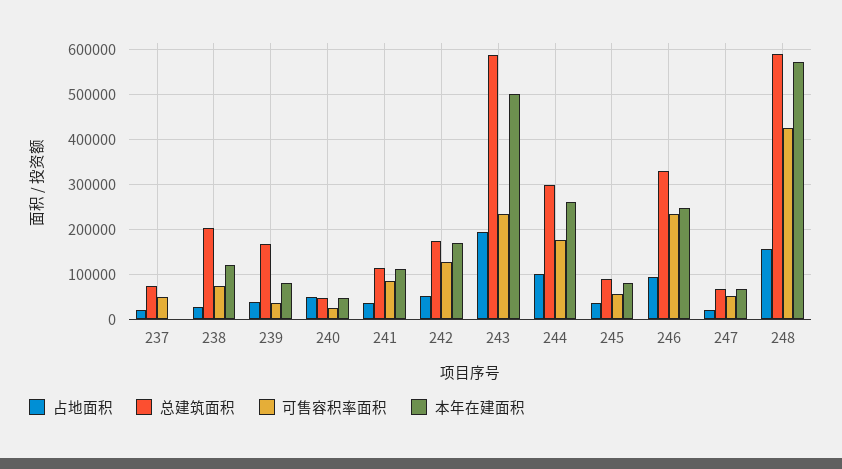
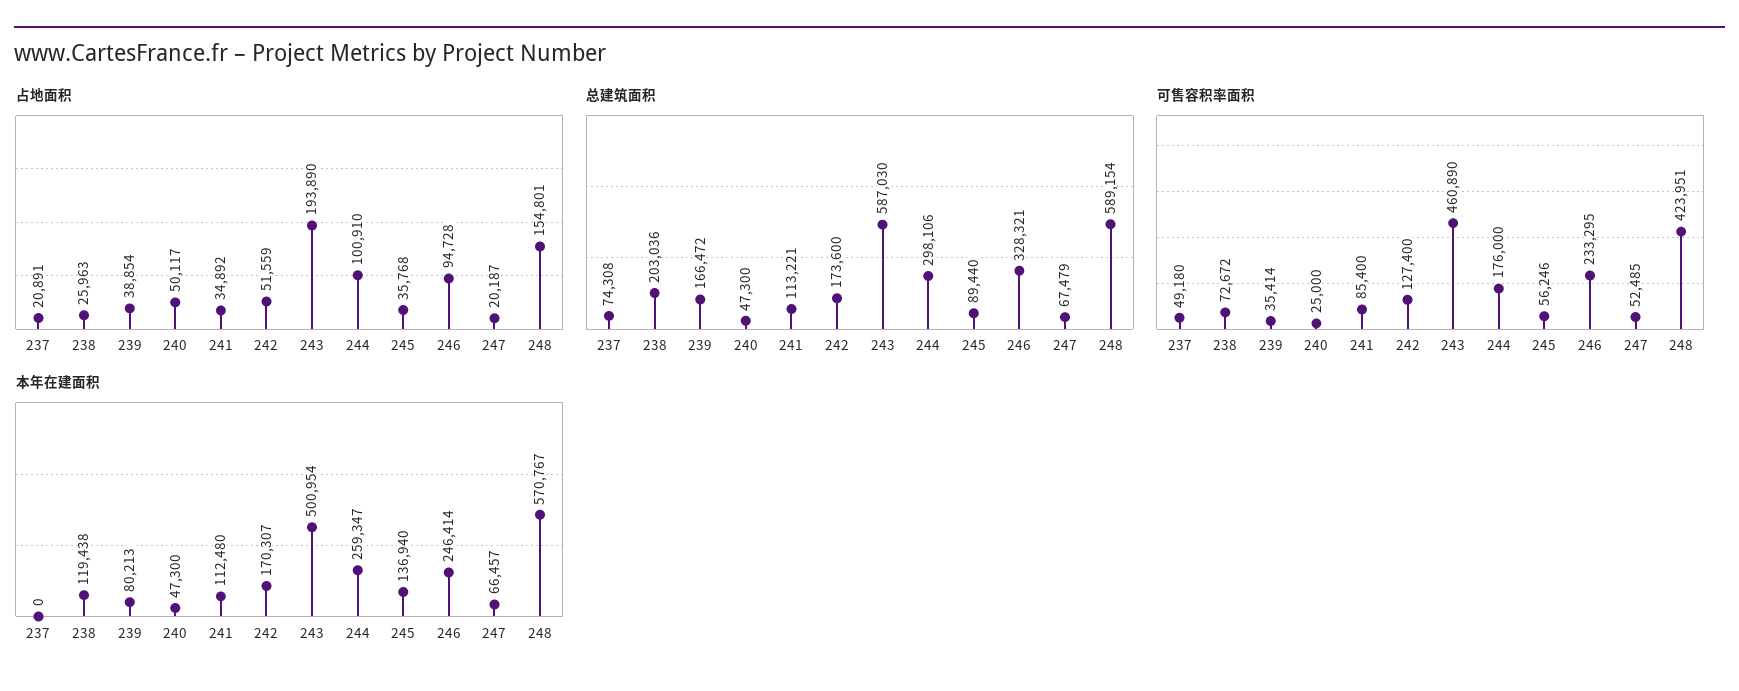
  {
    "占地面积": {
      "237": 20891,
      "238": 25963,
      "239": 38854,
      "240": 50117,
      "241": 34892,
      "242": 51559,
      "243": 193890,
      "244": 100910,
      "245": 35768,
      "246": 94728,
      "247": 20187,
      "248": 154801
    },
    "总建筑面积": {
      "237": 74308,
      "238": 203036,
      "239": 166472,
      "240": 47300,
      "241": 113221,
      "242": 173600,
      "243": 587030,
      "244": 298106,
      "245": 89440,
      "246": 328321,
      "247": 67479,
      "248": 589154
    },
    "可售容积率面积": {
      "237": 49180,
      "238": 72672,
      "239": 35414,
      "240": 25000,
      "241": 85400,
      "242": 127400,
-     "243": 240000,
+     "243": 460890,
      "244": 176000,
      "245": 56246,
      "246": 233295,
      "247": 52485,
      "248": 423951
    },
    "本年在建面积": {
      "237": 0,
      "238": 119438,
      "239": 80213,
      "240": 47300,
      "241": 112480,
      "242": 170307,
      "243": 500954,
      "244": 259347,
-     "245": 80000,
+     "245": 136940,
      "246": 246414,
      "247": 66457,
      "248": 570767
    }
  }

